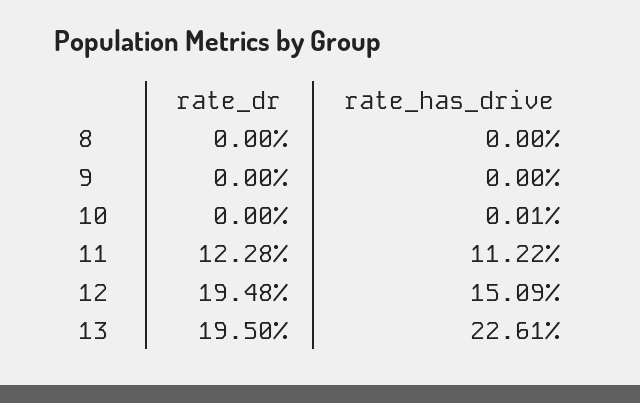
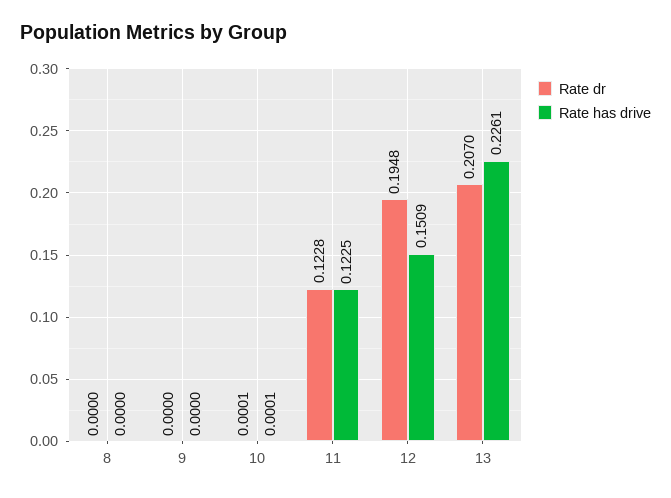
  {
    "rate_dr": {
      "8": 0,
      "9": 0,
-     "10": 0,
+     "10": 0.0001,
      "11": 0.1228,
      "12": 0.1948,
-     "13": 0.195
+     "13": 0.207
    },
    "rate_has_drive": {
      "8": 0,
      "9": 0,
      "10": 0.0001,
-     "11": 0.1122,
+     "11": 0.1225,
      "12": 0.1509,
      "13": 0.2261
    }
  }

